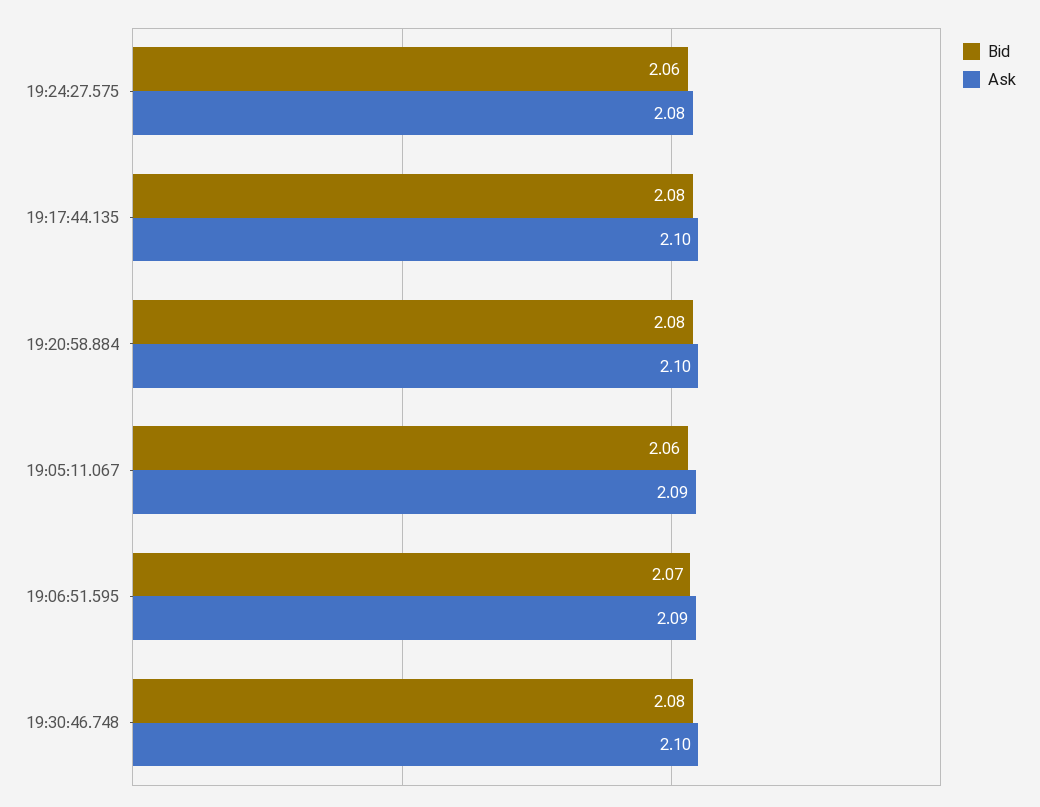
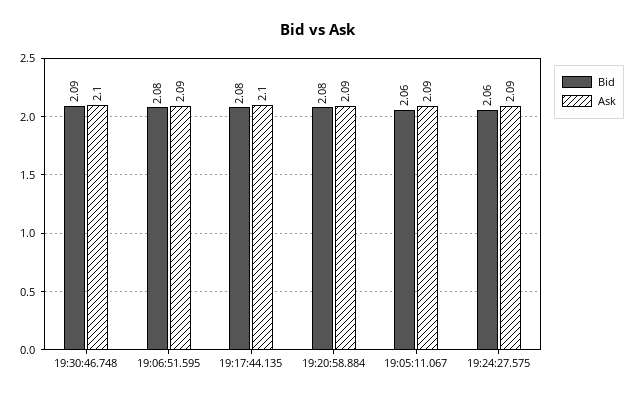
  {
    "Bid": {
      "19:24:27.575": 2.06,
      "19:17:44.135": 2.08,
      "19:20:58.884": 2.08,
      "19:05:11.067": 2.06,
-     "19:06:51.595": 2.07,
+     "19:06:51.595": 2.08,
-     "19:30:46.748": 2.08
+     "19:30:46.748": 2.09
    },
    "Ask": {
-     "19:24:27.575": 2.08,
+     "19:24:27.575": 2.09,
      "19:17:44.135": 2.1,
-     "19:20:58.884": 2.1,
+     "19:20:58.884": 2.09,
      "19:05:11.067": 2.09,
      "19:06:51.595": 2.09,
      "19:30:46.748": 2.1
    }
  }

